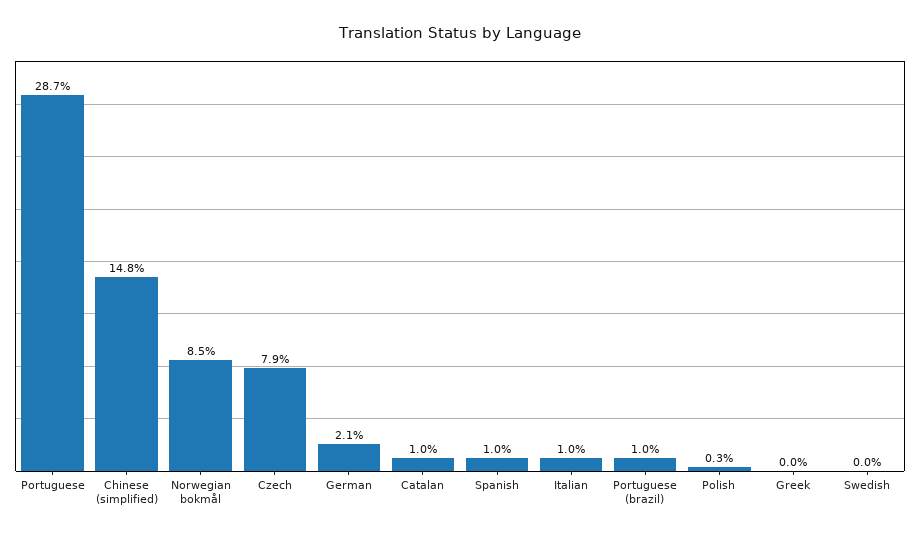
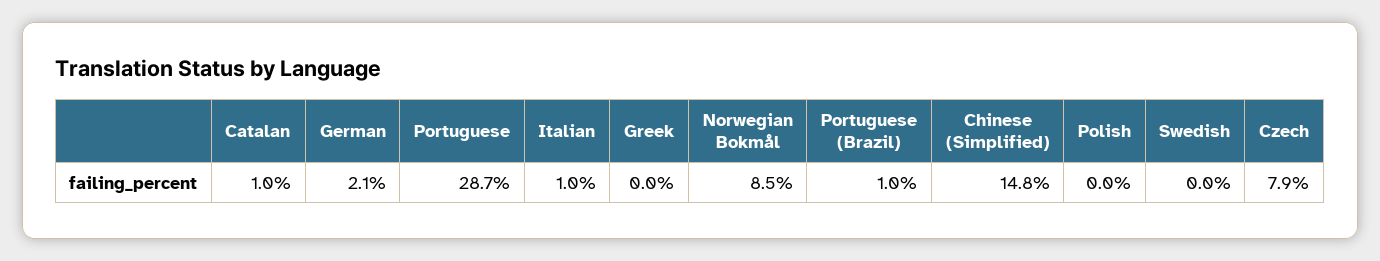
  {
    "Portuguese": 28.7,
    "Chinese (simplified)": 14.8,
    "Norwegian bokmål": 8.5,
    "Czech": 7.9,
    "German": 2.1,
    "Catalan": 1,
-   "Spanish": 1,
    "Italian": 1,
    "Portuguese (brazil)": 1,
-   "Polish": 0.3,
+   "Polish": 0,
    "Greek": 0,
    "Swedish": 0
  }

